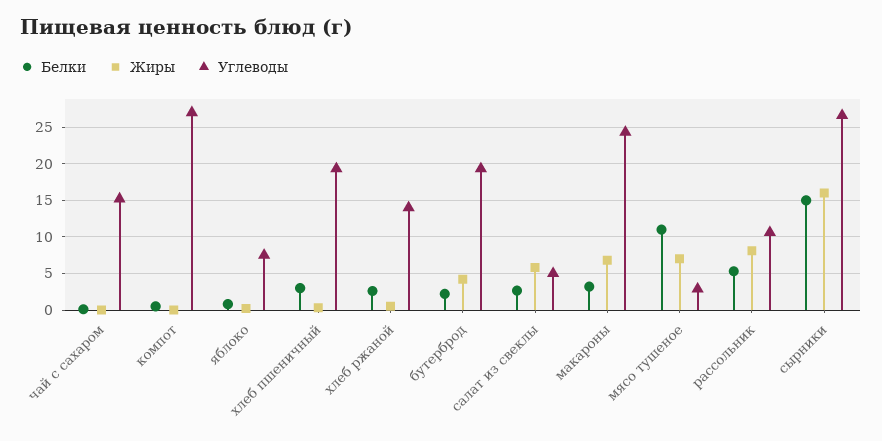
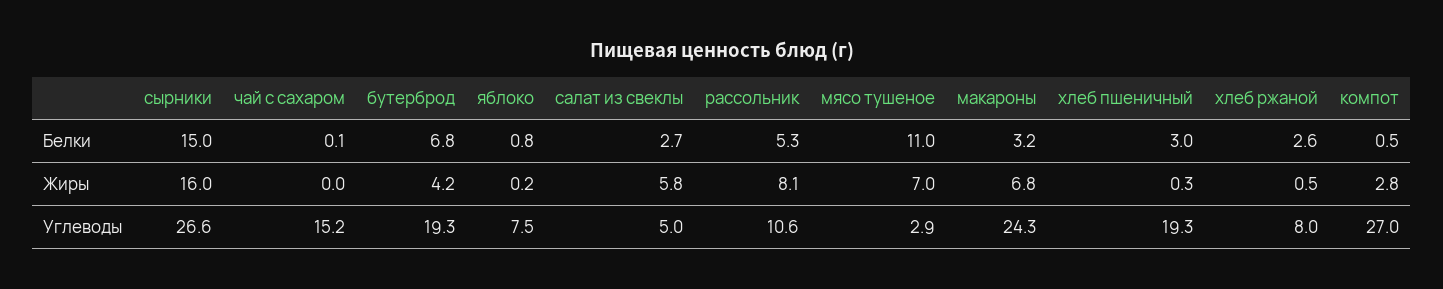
  {
    "Белки": {
      "чай с сахаром": 0.1,
      "компот": 0.5,
      "яблоко": 0.8,
      "хлеб пшеничный": 3,
      "хлеб ржаной": 2.6,
-     "бутерброд": 2,
+     "бутерброд": 6.8,
      "салат из свеклы": 2.7,
      "макароны": 3.2,
      "мясо тушеное": 11,
      "рассольник": 5.3,
      "сырники": 15
    },
    "Жиры": {
      "чай с сахаром": 0,
-     "компот": 0,
+     "компот": 2.8,
      "яблоко": 0.2,
      "хлеб пшеничный": 0.3,
      "хлеб ржаной": 0.5,
      "бутерброд": 4.2,
      "салат из свеклы": 5.8,
      "макароны": 6.8,
      "мясо тушеное": 7,
      "рассольник": 8.1,
      "сырники": 16
    },
    "Углеводы": {
      "чай с сахаром": 15.2,
      "компот": 27,
      "яблоко": 7.5,
      "хлеб пшеничный": 19.3,
-     "хлеб ржаной": 14,
+     "хлеб ржаной": 8,
      "бутерброд": 19.3,
      "салат из свеклы": 5,
      "макароны": 24.3,
      "мясо тушеное": 2.9,
      "рассольник": 10.6,
      "сырники": 26.6
    }
  }

